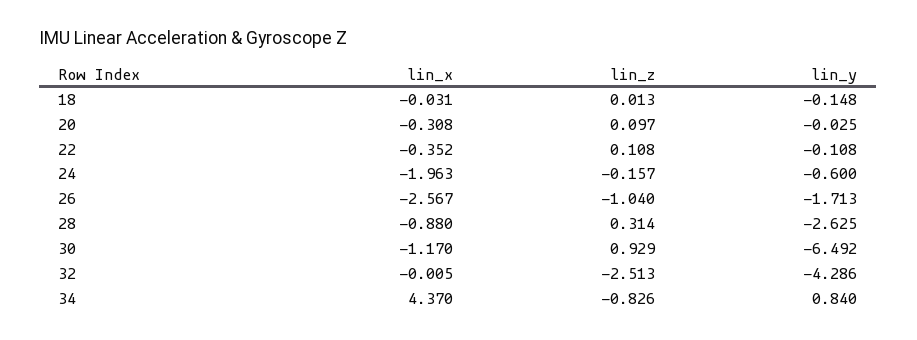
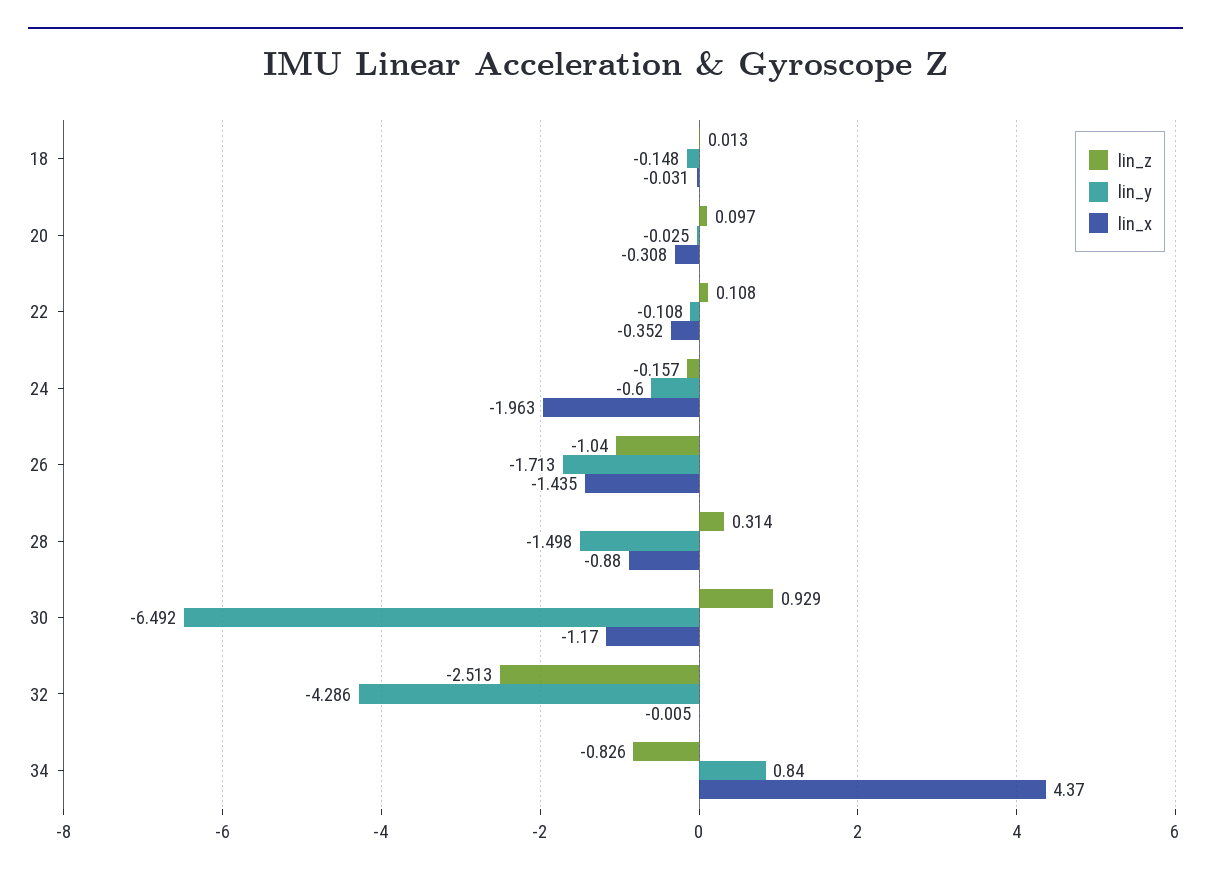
  {
    "lin_x": {
      "18": -0.031,
      "20": -0.308,
      "22": -0.352,
      "24": -1.963,
-     "26": -2.567,
+     "26": -1.435,
      "28": -0.88,
      "30": -1.17,
      "32": -0.005,
      "34": 4.37
    },
    "lin_z": {
      "18": 0.013,
      "20": 0.097,
      "22": 0.108,
      "24": -0.157,
      "26": -1.04,
      "28": 0.314,
      "30": 0.929,
      "32": -2.513,
      "34": -0.826
    },
    "lin_y": {
      "18": -0.148,
      "20": -0.025,
      "22": -0.108,
      "24": -0.6,
      "26": -1.713,
-     "28": -2.625,
+     "28": -1.498,
      "30": -6.492,
      "32": -4.286,
      "34": 0.84
    }
  }

